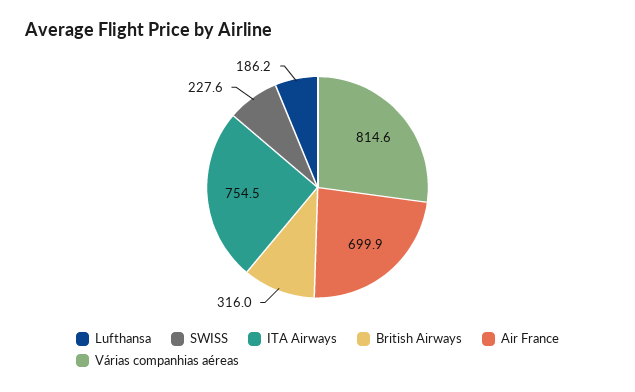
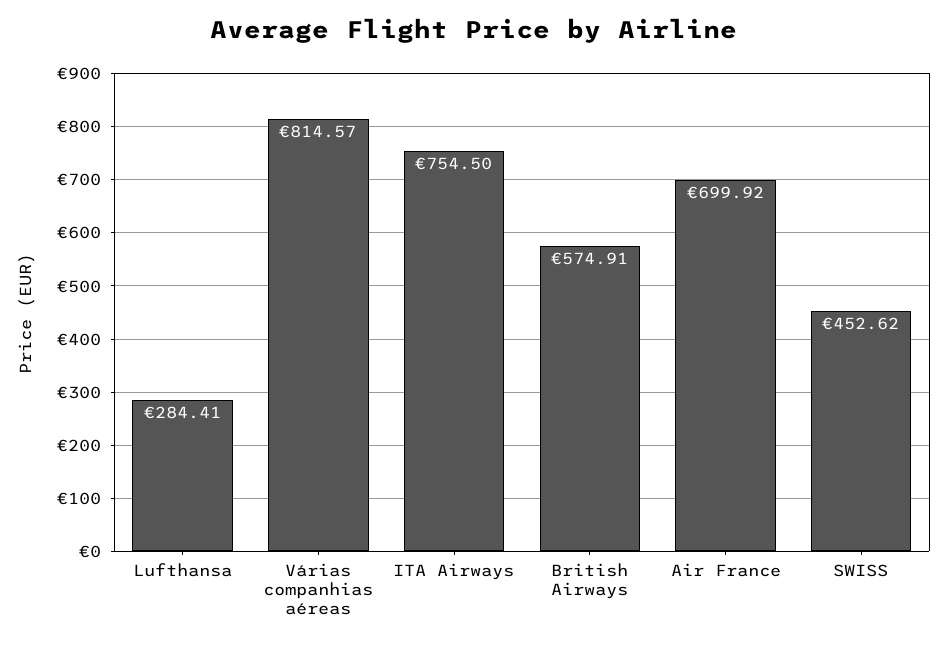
  {
-   "Lufthansa": 186.2,
+   "Lufthansa": 284.41,
-   "SWISS": 227.6,
+   "SWISS": 452.62,
    "ITA Airways": 754.5,
-   "British Airways": 316,
+   "British Airways": 574.91,
    "Air France": 699.92,
    "Várias companhias aéreas": 814.57
  }

